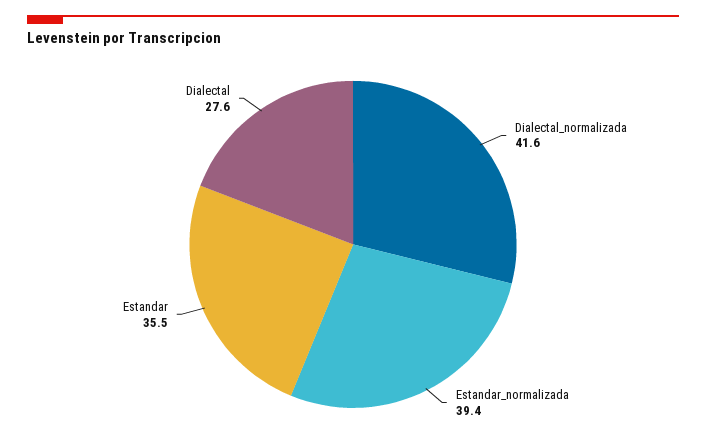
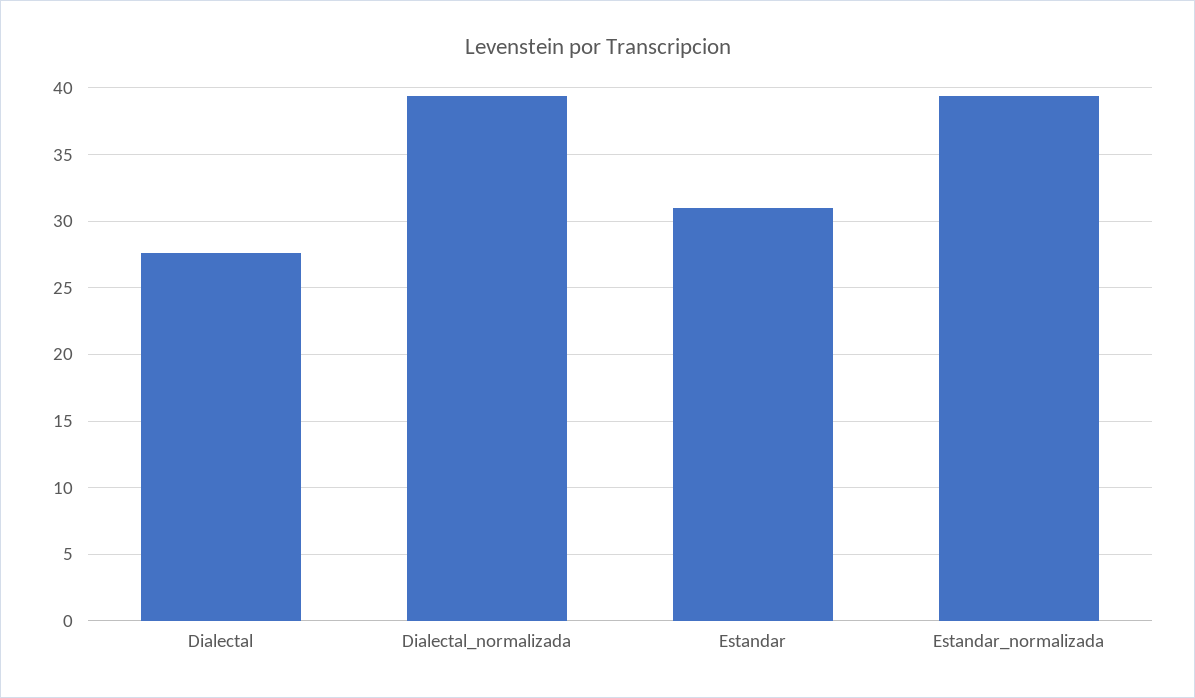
  {
-   "Dialectal_normalizada": 41.6,
+   "Dialectal_normalizada": 39.5,
    "Estandar_normalizada": 39.4,
-   "Estandar": 35.5,
+   "Estandar": 31,
    "Dialectal": 27.6
  }

